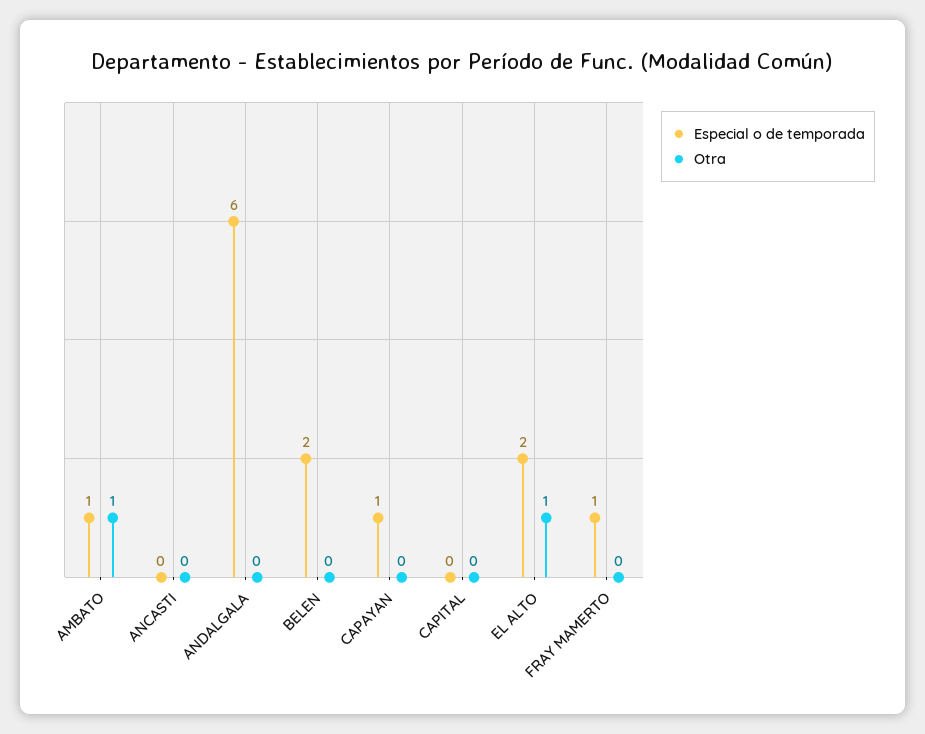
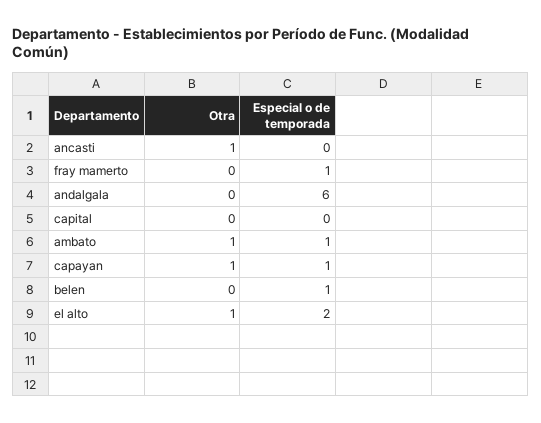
  {
    "Especial o de temporada": {
      "AMBATO": 1,
      "ANCASTI": 0,
      "ANDALGALA": 6,
-     "BELEN": 2,
+     "BELEN": 1,
      "CAPAYAN": 1,
      "CAPITAL": 0,
      "EL ALTO": 2,
      "FRAY MAMERTO": 1
    },
    "Otra": {
      "AMBATO": 1,
-     "ANCASTI": 0,
+     "ANCASTI": 1,
      "ANDALGALA": 0,
      "BELEN": 0,
-     "CAPAYAN": 0,
+     "CAPAYAN": 1,
      "CAPITAL": 0,
      "EL ALTO": 1,
      "FRAY MAMERTO": 0
    }
  }

